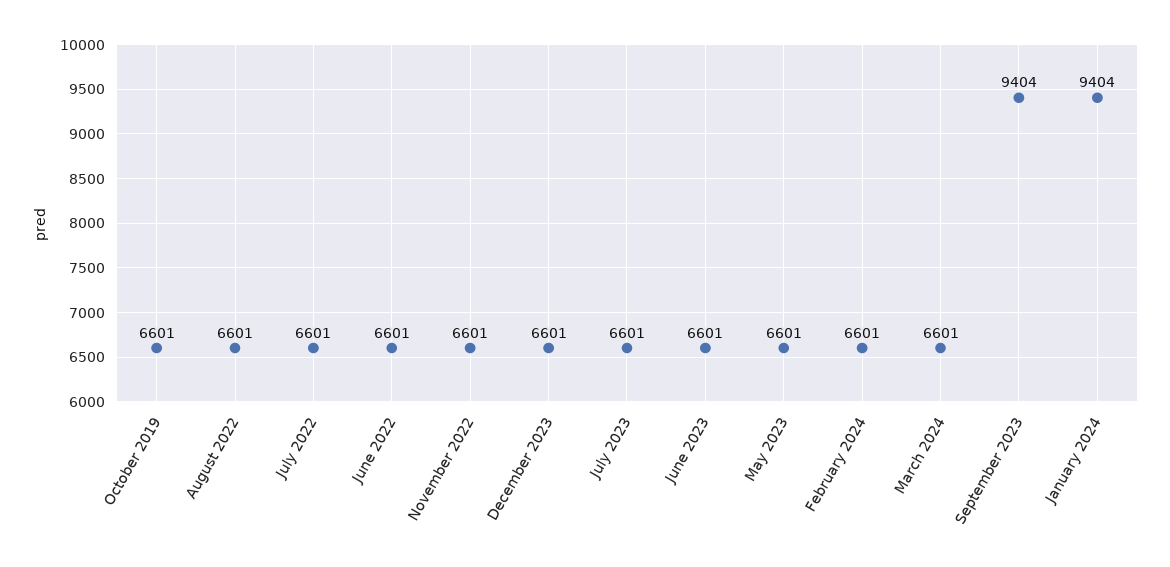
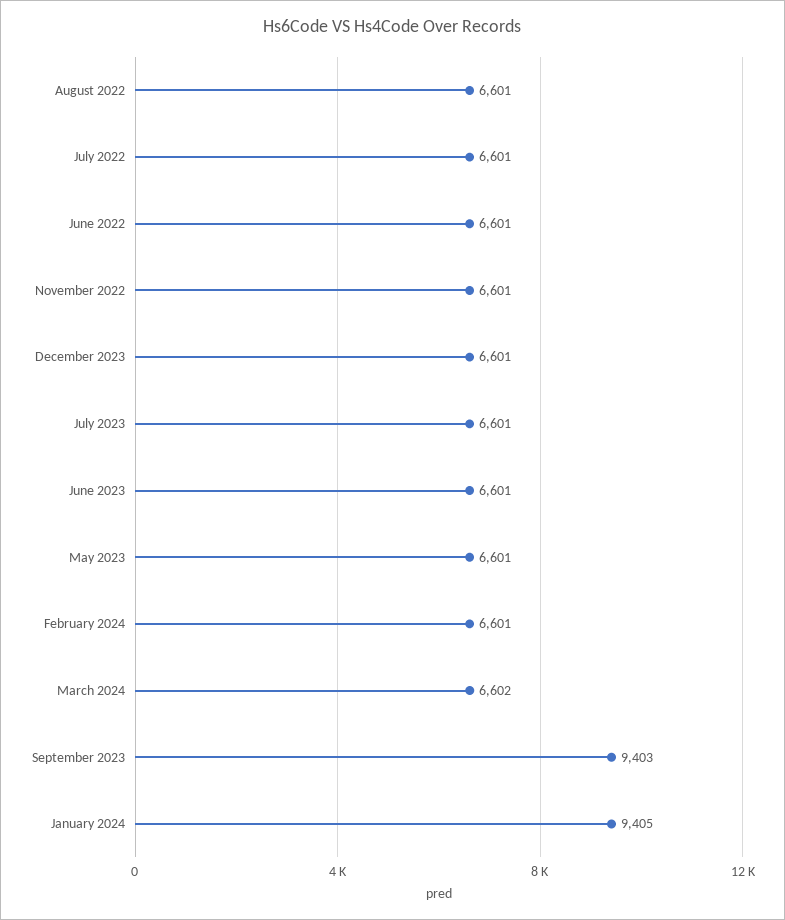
  {
-   "October 2019": 6601,
    "August 2022": 6601,
    "July 2022": 6601,
    "June 2022": 6601,
    "November 2022": 6601,
    "December 2023": 6601,
    "July 2023": 6601,
    "June 2023": 6601,
    "May 2023": 6601,
    "February 2024": 6601,
-   "March 2024": 6601,
+   "March 2024": 6602,
-   "September 2023": 9404,
+   "September 2023": 9403,
-   "January 2024": 9404
+   "January 2024": 9405
  }

